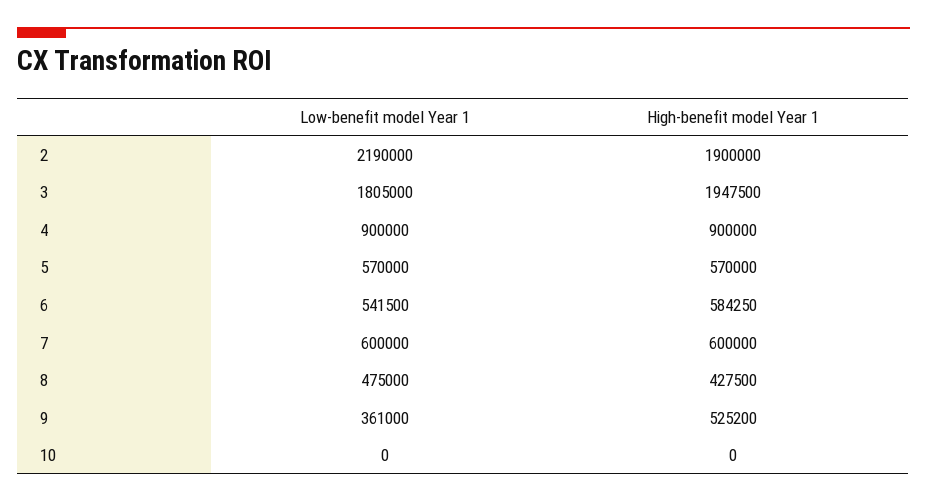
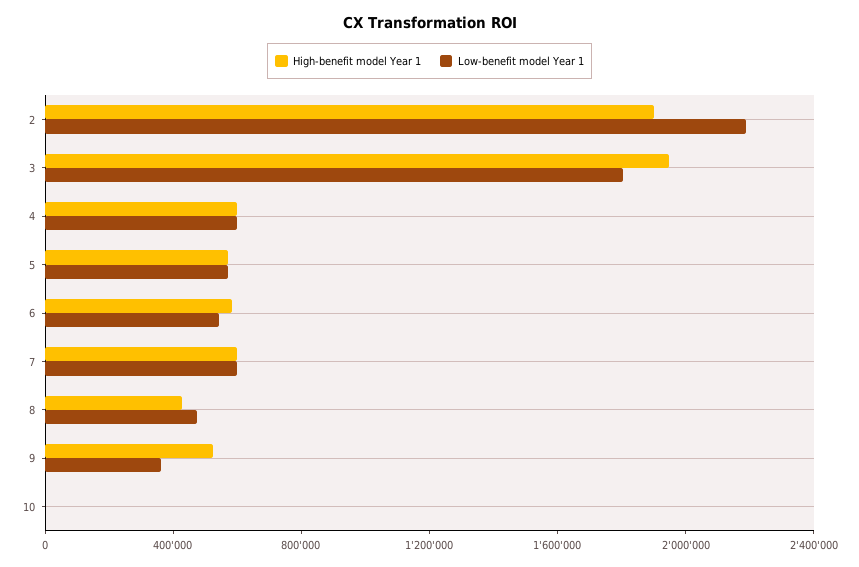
  {
    "Low-benefit model Year 1": {
      "2": 2190000,
      "3": 1805000,
-     "4": 900000,
+     "4": 600000,
      "5": 570000,
      "6": 541500,
      "7": 600000,
      "8": 475000,
      "9": 361000,
      "10": 0
    },
    "High-benefit model Year 1": {
      "2": 1900000,
      "3": 1947500,
-     "4": 900000,
+     "4": 600000,
      "5": 570000,
      "6": 584250,
      "7": 600000,
      "8": 427500,
      "9": 525200,
      "10": 0
    }
  }

